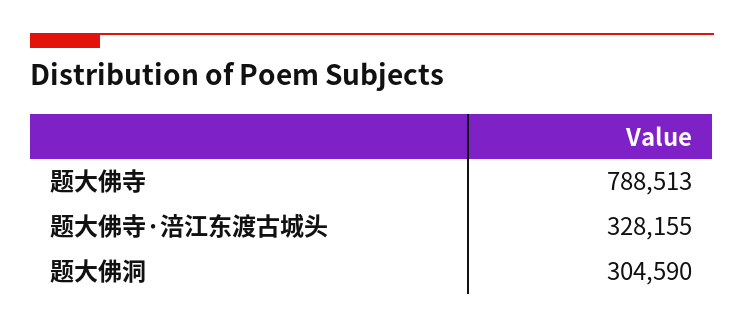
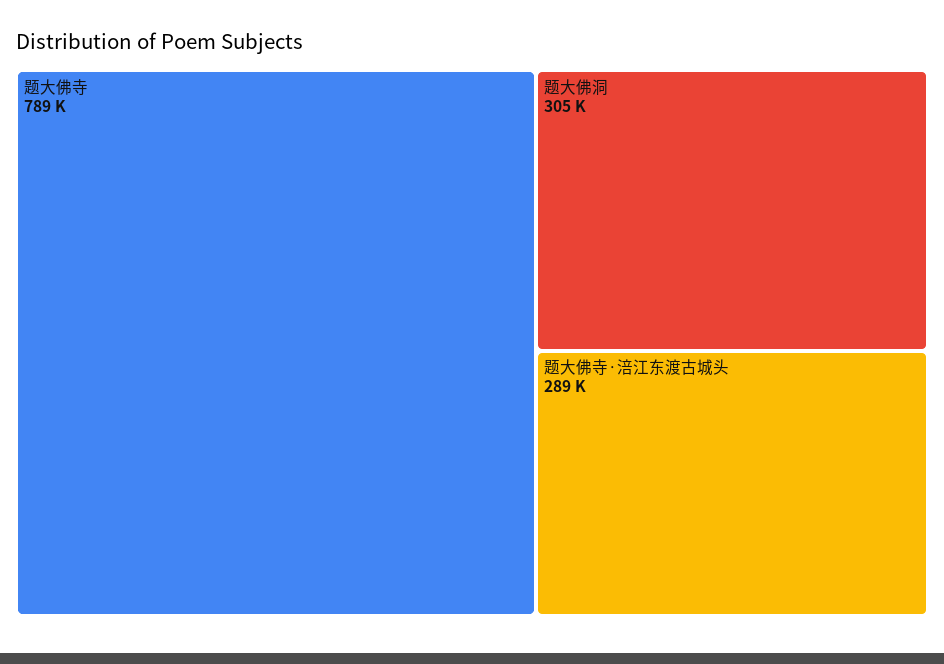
  {
    "题大佛寺": 788513,
-   "题大佛寺·涪江东渡古城头": 328155,
+   "题大佛寺·涪江东渡古城头": 289000,
    "题大佛洞": 304590
  }

